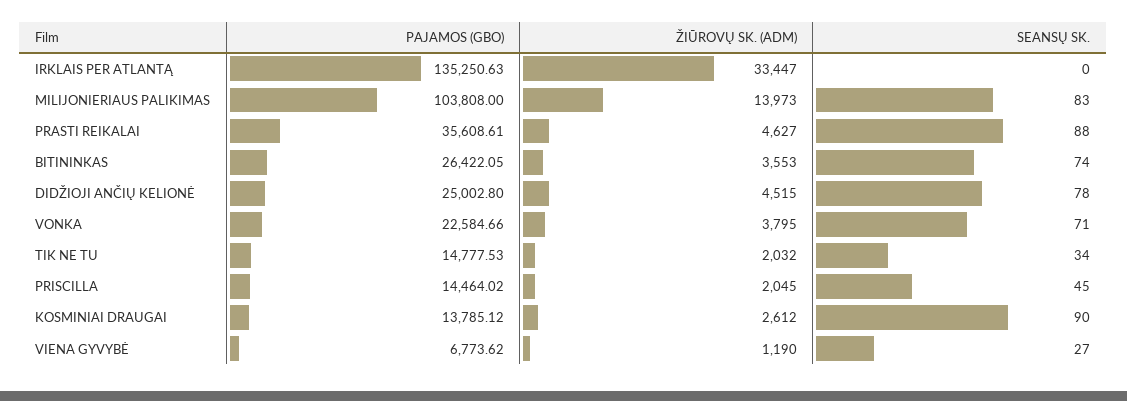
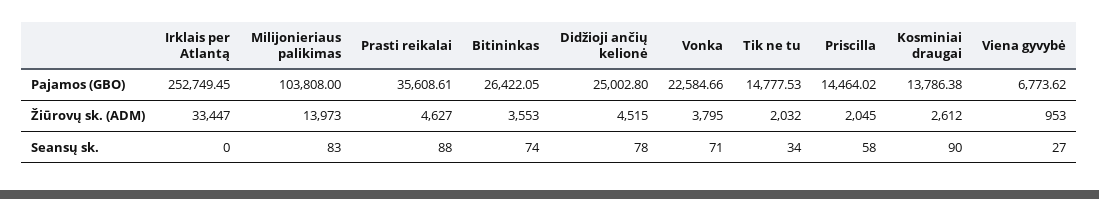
  {
    "PAJAMOS (GBO)": {
-     "IRKLAIS PER ATLANTĄ": 135250.63,
+     "IRKLAIS PER ATLANTĄ": 252749.45,
      "MILIJONIERIAUS PALIKIMAS": 103808,
      "PRASTI REIKALAI": 35608.61,
      "BITININKAS": 26422.05,
      "DIDŽIOJI ANČIŲ KELIONĖ": 25002.8,
      "VONKA": 22584.66,
      "TIK NE TU": 14777.53,
      "PRISCILLA": 14464.02,
-     "KOSMINIAI DRAUGAI": 13785.12,
+     "KOSMINIAI DRAUGAI": 13786.38,
      "VIENA GYVYBĖ": 6773.62
    },
    "ŽIŪROVŲ SK. (ADM)": {
      "IRKLAIS PER ATLANTĄ": 33447,
      "MILIJONIERIAUS PALIKIMAS": 13973,
      "PRASTI REIKALAI": 4627,
      "BITININKAS": 3553,
      "DIDŽIOJI ANČIŲ KELIONĖ": 4515,
      "VONKA": 3795,
      "TIK NE TU": 2032,
      "PRISCILLA": 2045,
      "KOSMINIAI DRAUGAI": 2612,
-     "VIENA GYVYBĖ": 1190
+     "VIENA GYVYBĖ": 953
    },
    "SEANSŲ SK.": {
      "IRKLAIS PER ATLANTĄ": 0,
      "MILIJONIERIAUS PALIKIMAS": 83,
      "PRASTI REIKALAI": 88,
      "BITININKAS": 74,
      "DIDŽIOJI ANČIŲ KELIONĖ": 78,
      "VONKA": 71,
      "TIK NE TU": 34,
-     "PRISCILLA": 45,
+     "PRISCILLA": 58,
      "KOSMINIAI DRAUGAI": 90,
      "VIENA GYVYBĖ": 27
    }
  }

